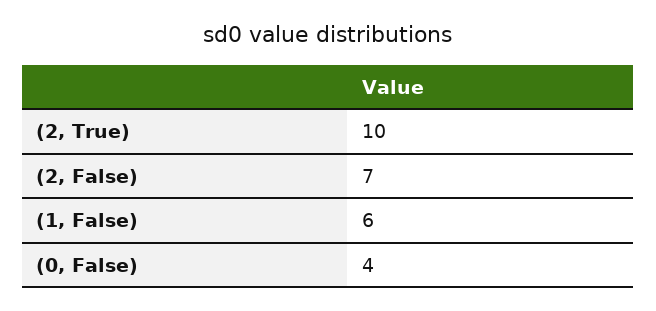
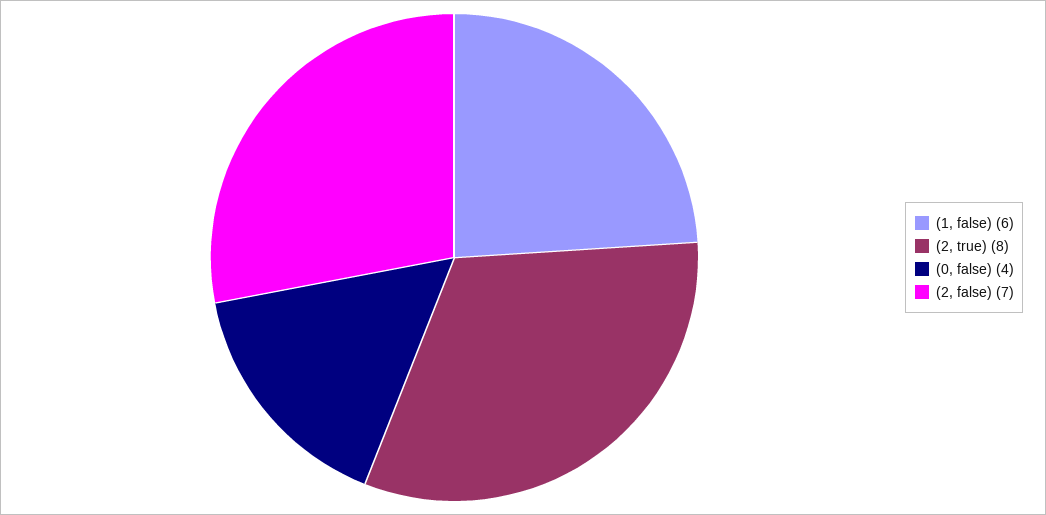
  {
-   "(2, True)": 10,
+   "(2, True)": 8,
    "(2, False)": 7,
    "(1, False)": 6,
    "(0, False)": 4
  }

